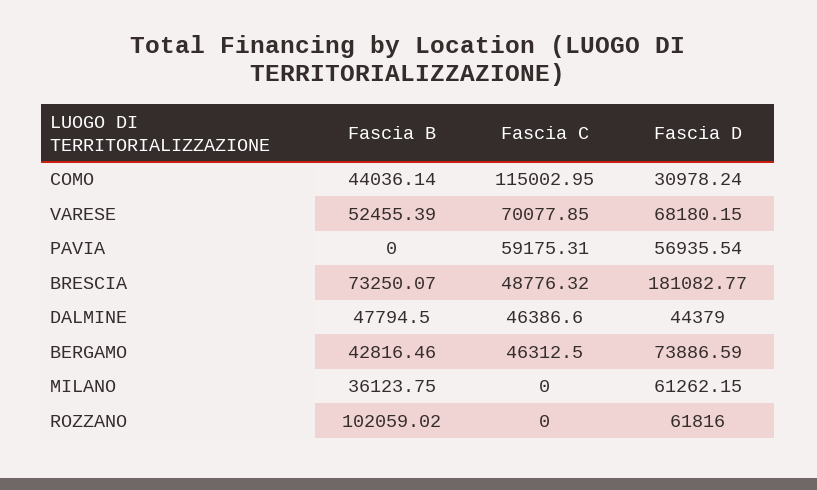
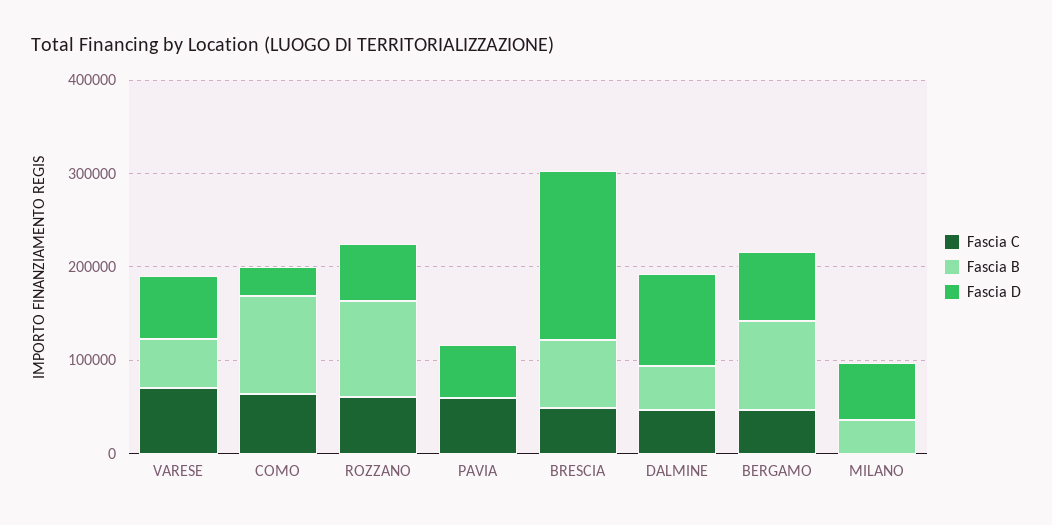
  {
    "Fascia B": {
-     "COMO": 44036.14,
+     "COMO": 100000,
      "VARESE": 52455.39,
      "PAVIA": 0,
      "BRESCIA": 73250.07,
      "DALMINE": 47794.5,
-     "BERGAMO": 42816.46,
+     "BERGAMO": 100000,
      "MILANO": 36123.75,
      "ROZZANO": 102059.02
    },
    "Fascia C": {
-     "COMO": 115002.95,
+     "COMO": 60000,
      "VARESE": 70077.85,
      "PAVIA": 59175.31,
      "BRESCIA": 48776.32,
      "DALMINE": 46386.6,
      "BERGAMO": 46312.5,
      "MILANO": 0,
-     "ROZZANO": 0
+     "ROZZANO": 60000
    },
    "Fascia D": {
      "COMO": 30978.24,
      "VARESE": 68180.15,
      "PAVIA": 56935.54,
      "BRESCIA": 181082.77,
-     "DALMINE": 44379,
+     "DALMINE": 100000,
      "BERGAMO": 73886.59,
      "MILANO": 61262.15,
      "ROZZANO": 61816
    }
  }

